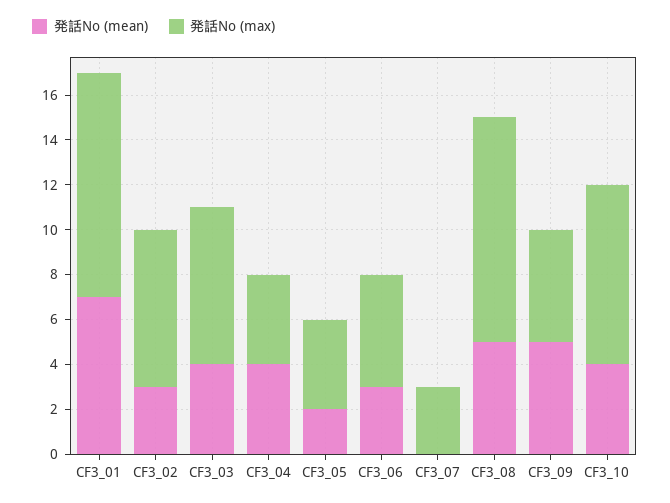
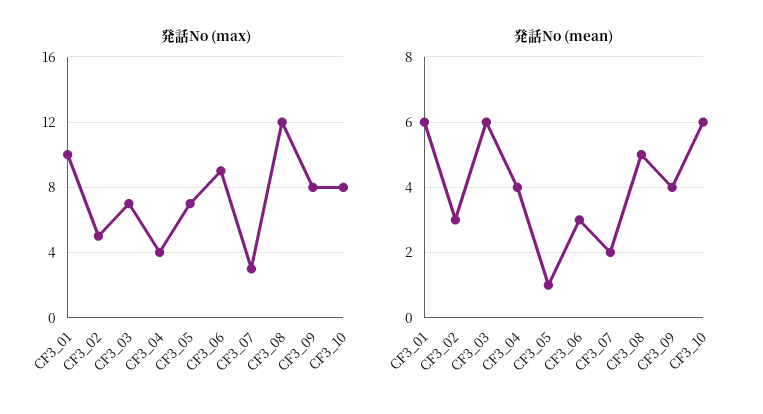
  {
    "発話No (mean)": {
-     "CF3_01": 7,
+     "CF3_01": 6,
      "CF3_02": 3,
-     "CF3_03": 4,
+     "CF3_03": 6,
      "CF3_04": 4,
-     "CF3_05": 2,
+     "CF3_05": 1,
      "CF3_06": 3,
-     "CF3_07": 0,
+     "CF3_07": 2,
      "CF3_08": 5,
-     "CF3_09": 5,
+     "CF3_09": 4,
-     "CF3_10": 4
+     "CF3_10": 6
    },
    "発話No (max)": {
      "CF3_01": 10,
-     "CF3_02": 7,
+     "CF3_02": 5,
      "CF3_03": 7,
      "CF3_04": 4,
-     "CF3_05": 4,
+     "CF3_05": 7,
-     "CF3_06": 5,
+     "CF3_06": 9,
      "CF3_07": 3,
-     "CF3_08": 10,
+     "CF3_08": 12,
-     "CF3_09": 5,
+     "CF3_09": 8,
      "CF3_10": 8
    }
  }

